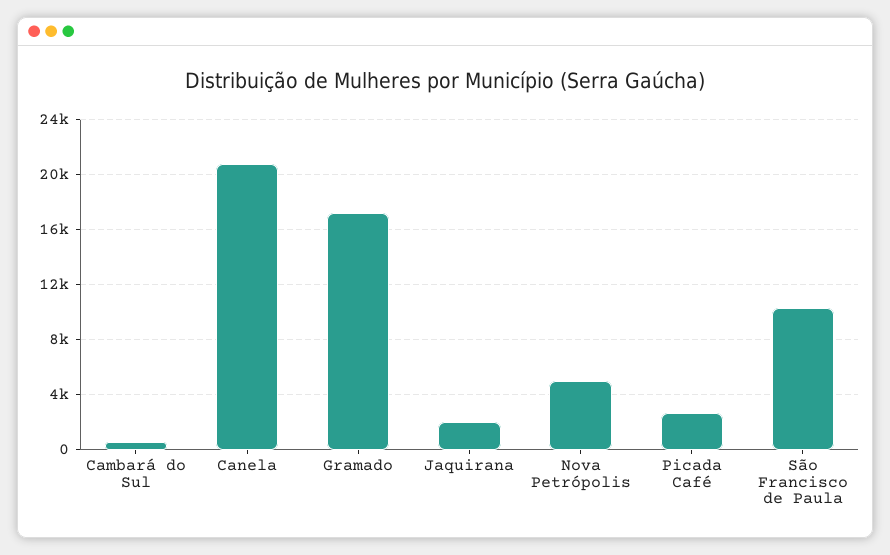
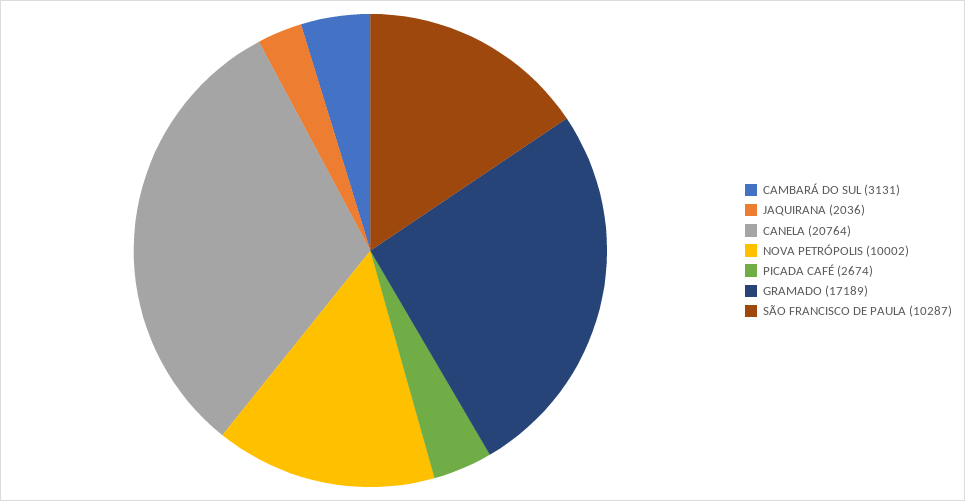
  {
-   "Cambará do Sul": 500,
+   "Cambará do Sul": 3131,
    "Canela": 20764,
    "Gramado": 17189,
    "Jaquirana": 2036,
-   "Nova Petrópolis": 5000,
+   "Nova Petrópolis": 10002,
    "Picada Café": 2674,
    "São Francisco de Paula": 10287
  }

